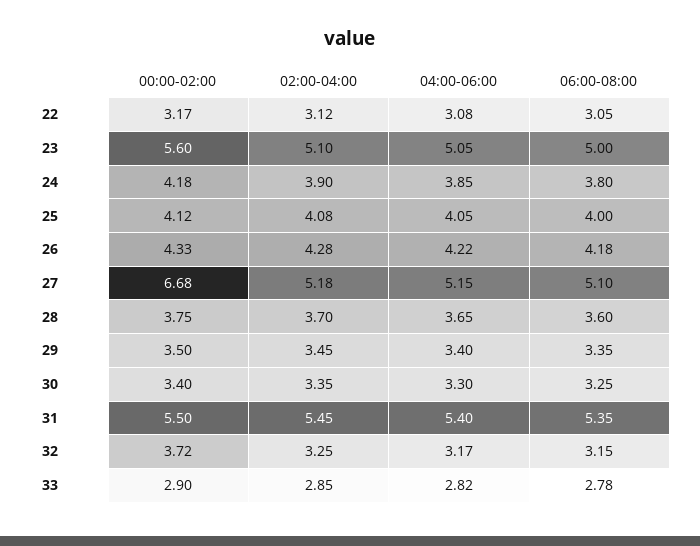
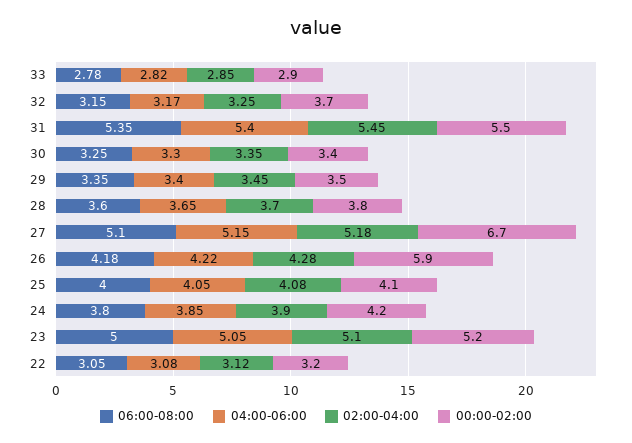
  {
    "00:00-02:00": {
      "22": 3.17,
-     "23": 5.6,
+     "23": 5.2,
      "24": 4.18,
      "25": 4.12,
-     "26": 4.33,
+     "26": 5.9,
      "27": 6.68,
      "28": 3.75,
      "29": 3.5,
      "30": 3.4,
      "31": 5.5,
      "32": 3.72,
      "33": 2.9
    },
    "02:00-04:00": {
      "22": 3.12,
      "23": 5.1,
      "24": 3.9,
      "25": 4.08,
      "26": 4.28,
      "27": 5.18,
      "28": 3.7,
      "29": 3.45,
      "30": 3.35,
      "31": 5.45,
      "32": 3.25,
      "33": 2.85
    },
    "04:00-06:00": {
      "22": 3.08,
      "23": 5.05,
      "24": 3.85,
      "25": 4.05,
      "26": 4.22,
      "27": 5.15,
      "28": 3.65,
      "29": 3.4,
      "30": 3.3,
      "31": 5.4,
      "32": 3.17,
      "33": 2.82
    },
    "06:00-08:00": {
      "22": 3.05,
      "23": 5,
      "24": 3.8,
      "25": 4,
      "26": 4.18,
      "27": 5.1,
      "28": 3.6,
      "29": 3.35,
      "30": 3.25,
      "31": 5.35,
      "32": 3.15,
      "33": 2.78
    }
  }

